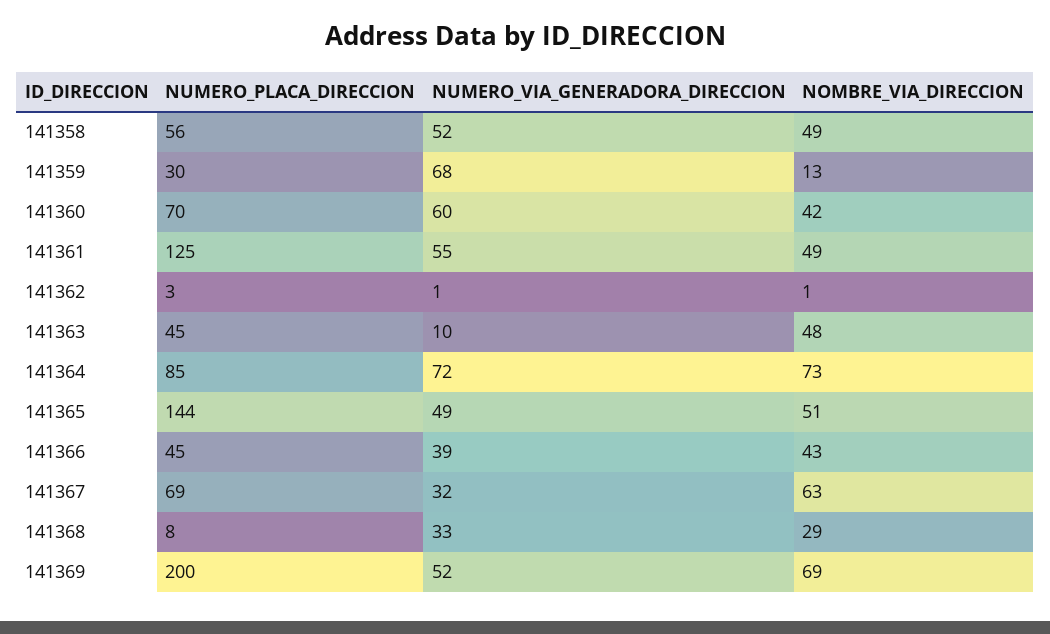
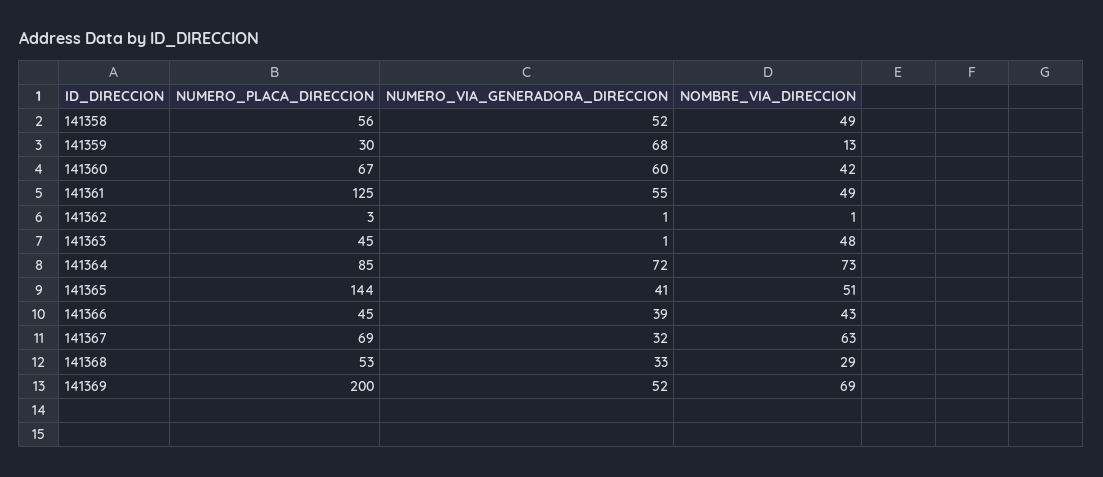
  {
    "NUMERO_PLACA_DIRECCION": {
      "141358": 56,
      "141359": 30,
-     "141360": 70,
+     "141360": 67,
      "141361": 125,
      "141362": 3,
      "141363": 45,
      "141364": 85,
      "141365": 144,
      "141366": 45,
      "141367": 69,
-     "141368": 8,
+     "141368": 53,
      "141369": 200
    },
    "NUMERO_VIA_GENERADORA_DIRECCION": {
      "141358": 52,
      "141359": 68,
      "141360": 60,
      "141361": 55,
      "141362": 1,
-     "141363": 10,
+     "141363": 1,
      "141364": 72,
-     "141365": 49,
+     "141365": 41,
      "141366": 39,
      "141367": 32,
      "141368": 33,
      "141369": 52
    },
    "NOMBRE_VIA_DIRECCION": {
      "141358": 49,
      "141359": 13,
      "141360": 42,
      "141361": 49,
      "141362": 1,
      "141363": 48,
      "141364": 73,
      "141365": 51,
      "141366": 43,
      "141367": 63,
      "141368": 29,
      "141369": 69
    }
  }

